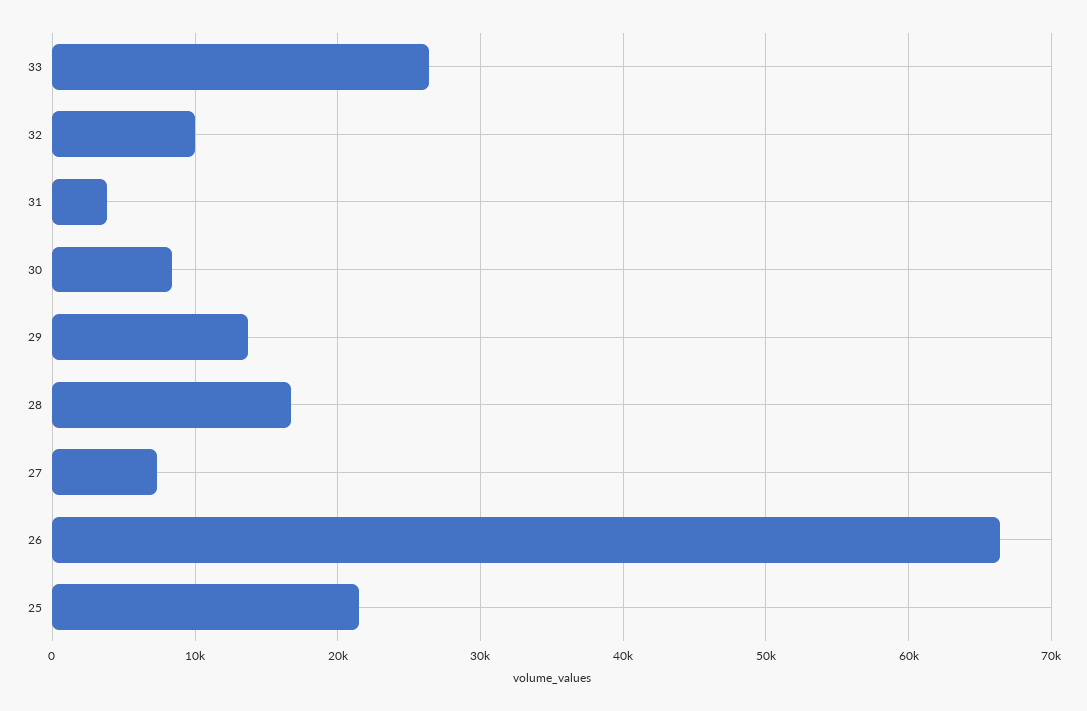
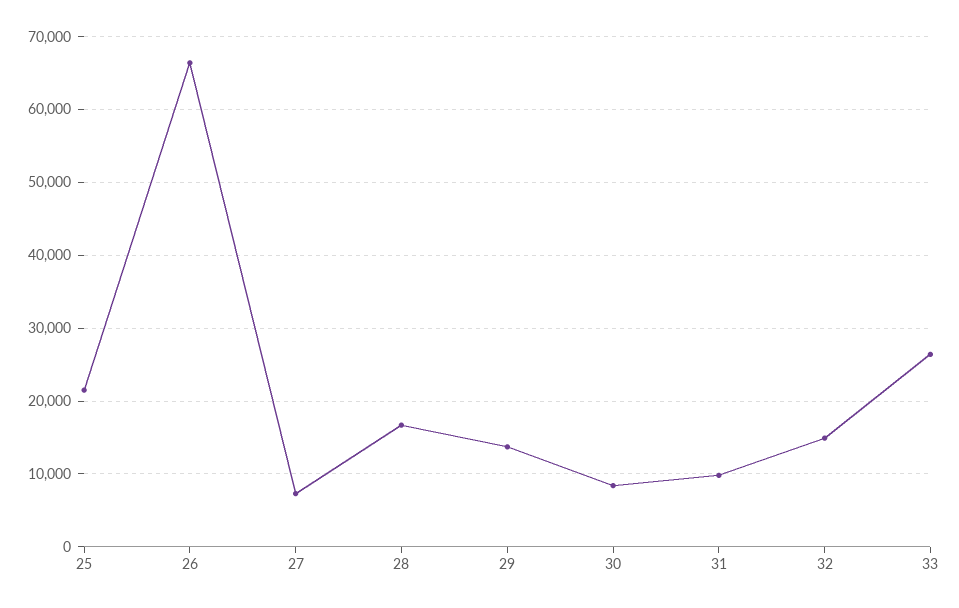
  {
    "33": 26000,
-   "32": 10000,
+   "32": 15000,
-   "31": 4000,
+   "31": 10000,
    "30": 8000,
    "29": 14000,
    "28": 17000,
    "27": 7000,
    "26": 66000,
    "25": 22000
  }

